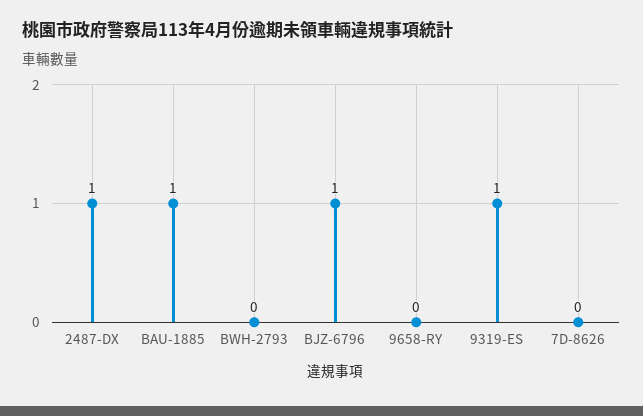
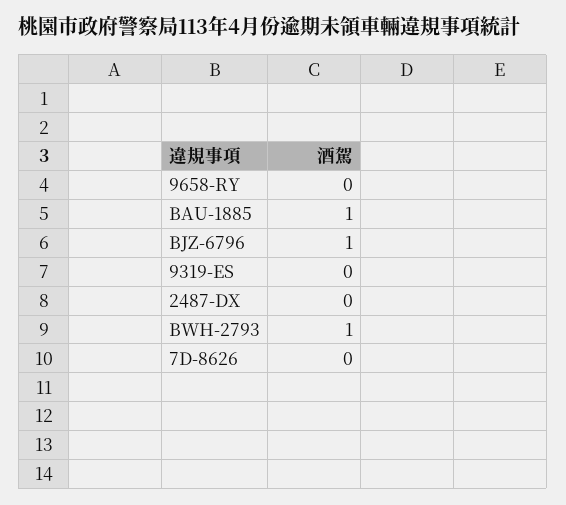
  {
-   "2487-DX": 1,
+   "2487-DX": 0,
    "BAU-1885": 1,
-   "BWH-2793": 0,
+   "BWH-2793": 1,
    "BJZ-6796": 1,
    "9658-RY": 0,
-   "9319-ES": 1,
+   "9319-ES": 0,
    "7D-8626": 0
  }

